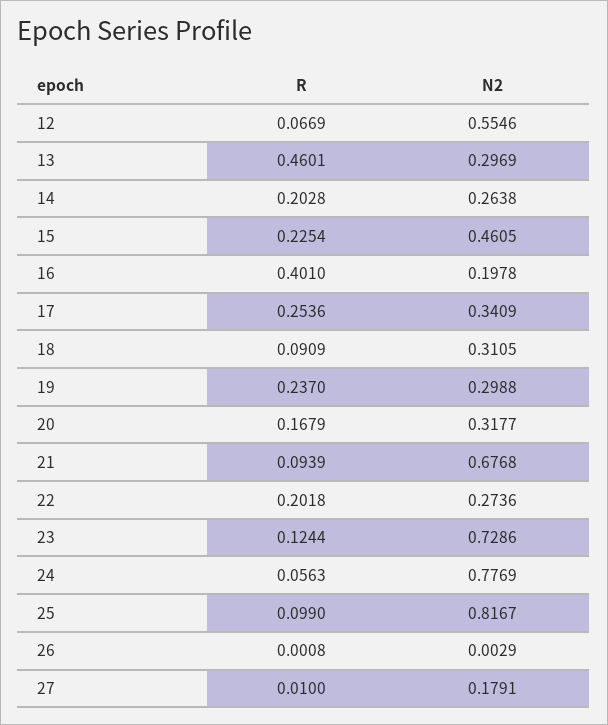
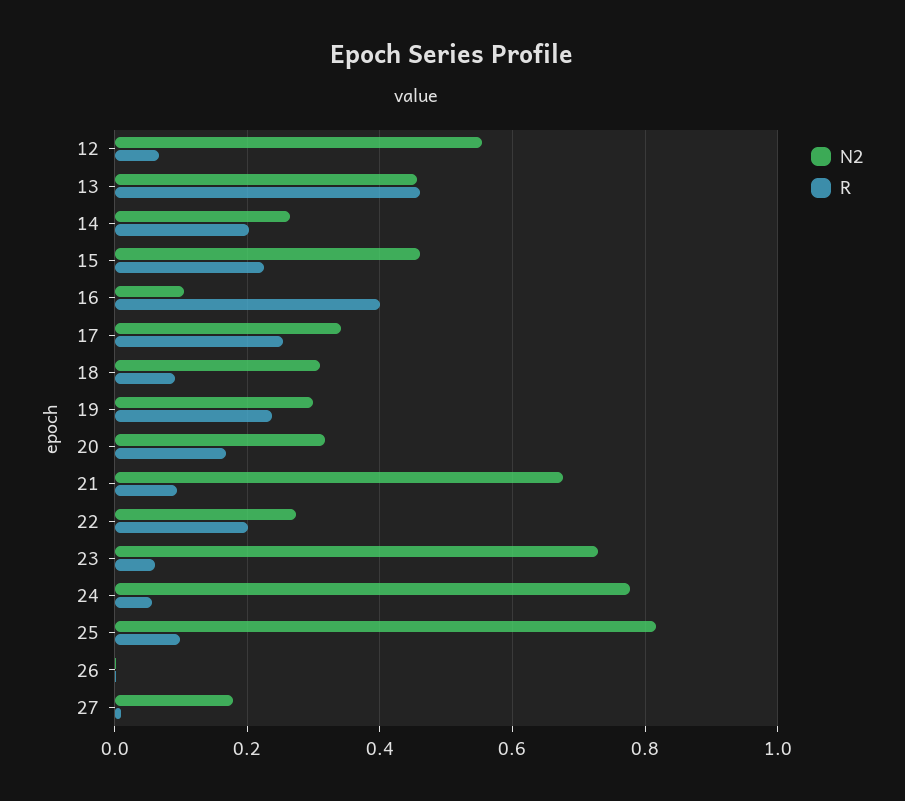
  {
    "R": {
      "12": 0.0669,
      "13": 0.4601,
      "14": 0.2028,
      "15": 0.2254,
      "16": 0.401,
      "17": 0.2536,
      "18": 0.0909,
      "19": 0.237,
      "20": 0.1679,
      "21": 0.0939,
      "22": 0.2018,
-     "23": 0.1244,
+     "23": 0.06,
      "24": 0.0563,
      "25": 0.099,
      "26": 0.0008,
      "27": 0.01
    },
    "N2": {
      "12": 0.5546,
-     "13": 0.2969,
+     "13": 0.46,
      "14": 0.2638,
      "15": 0.4605,
-     "16": 0.1978,
+     "16": 0.1,
      "17": 0.3409,
      "18": 0.3105,
      "19": 0.2988,
      "20": 0.3177,
      "21": 0.6768,
      "22": 0.2736,
      "23": 0.7286,
      "24": 0.7769,
      "25": 0.8167,
      "26": 0.0029,
      "27": 0.1791
    }
  }

